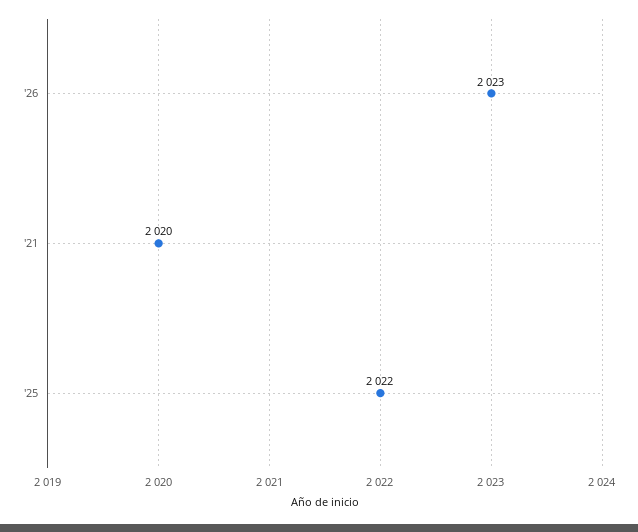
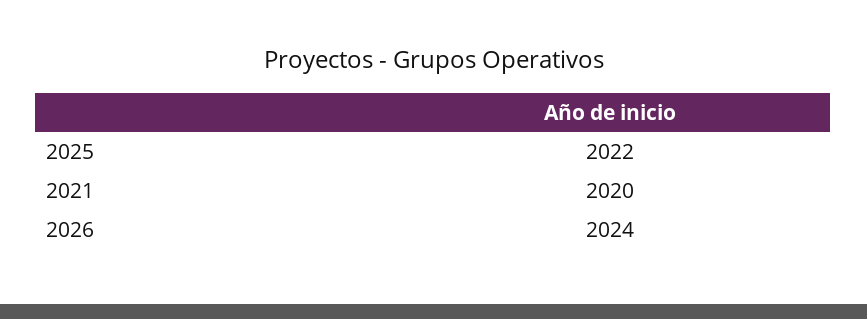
  {
-   "'26": 2023,
+   "'26": 2024,
    "'21": 2020,
    "'25": 2022
  }

